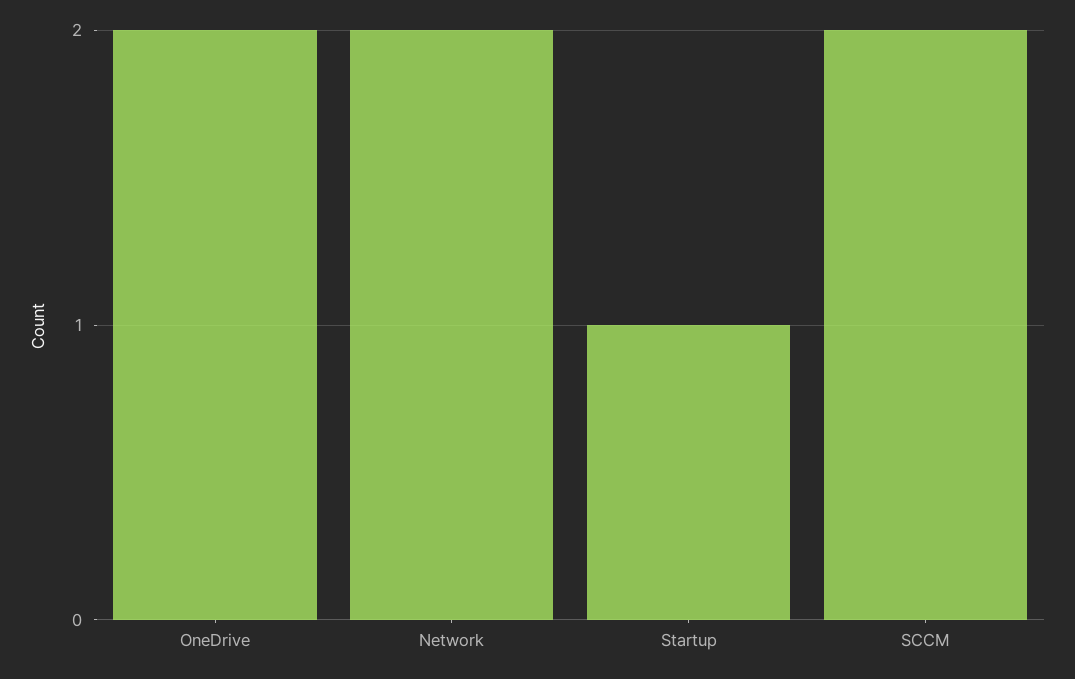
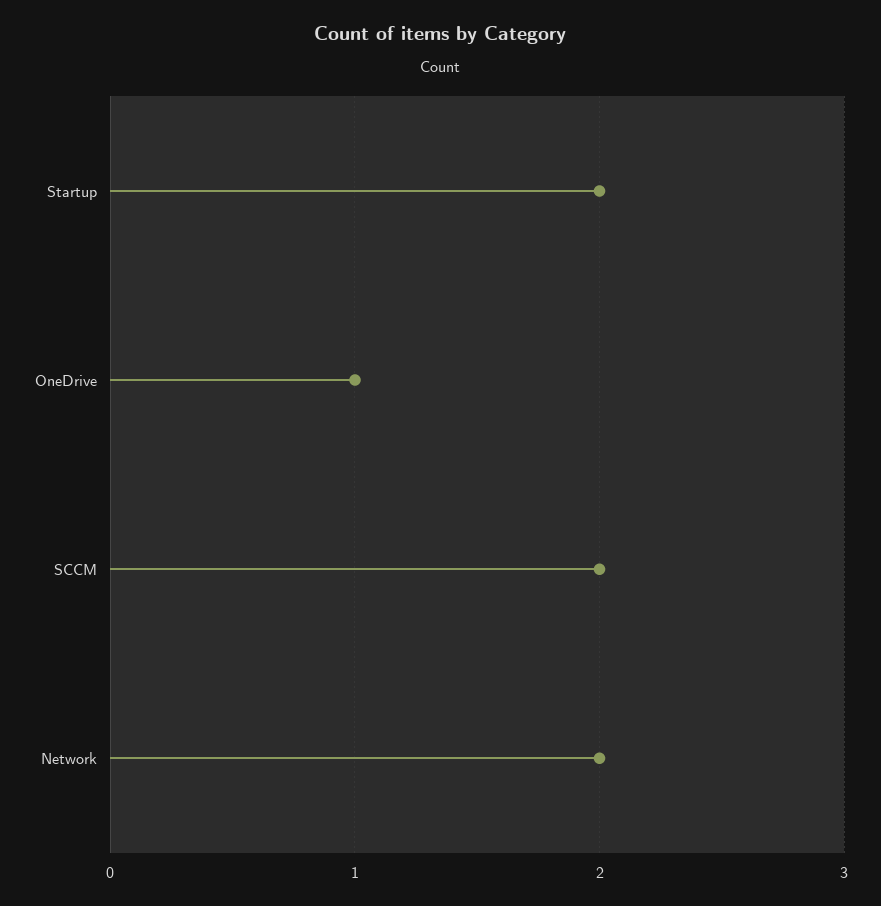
  {
-   "OneDrive": 2,
+   "OneDrive": 1,
    "Network": 2,
-   "Startup": 1,
+   "Startup": 2,
    "SCCM": 2
  }

